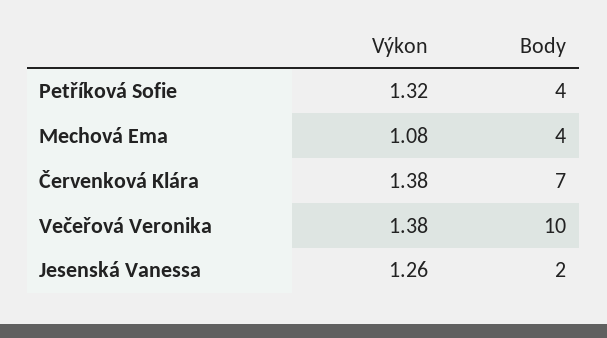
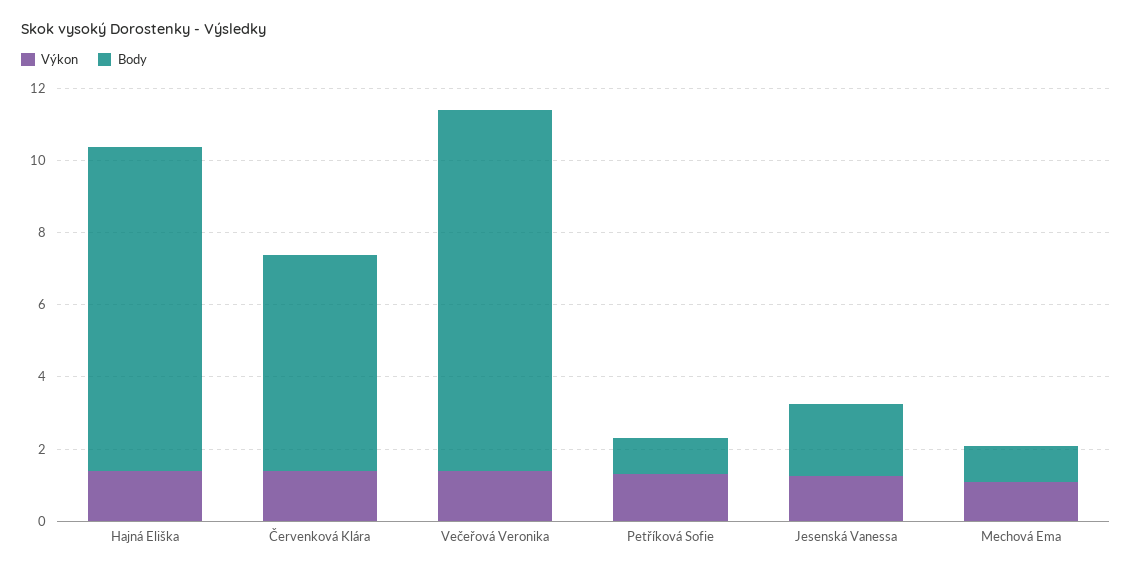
  {
    "Výkon": {
      "Petříková Sofie": 1.32,
      "Mechová Ema": 1.08,
      "Červenková Klára": 1.38,
      "Večeřová Veronika": 1.38,
-     "Jesenská Vanessa": 1.26
+     "Jesenská Vanessa": 1.26,
+     "Hajná Eliška": 1.5
    },
    "Body": {
-     "Petříková Sofie": 4,
+     "Petříková Sofie": 1,
-     "Mechová Ema": 4,
+     "Mechová Ema": 1,
-     "Červenková Klára": 7,
+     "Červenková Klára": 6,
      "Večeřová Veronika": 10,
-     "Jesenská Vanessa": 2
+     "Jesenská Vanessa": 2,
+     "Hajná Eliška": 9
    }
  }

